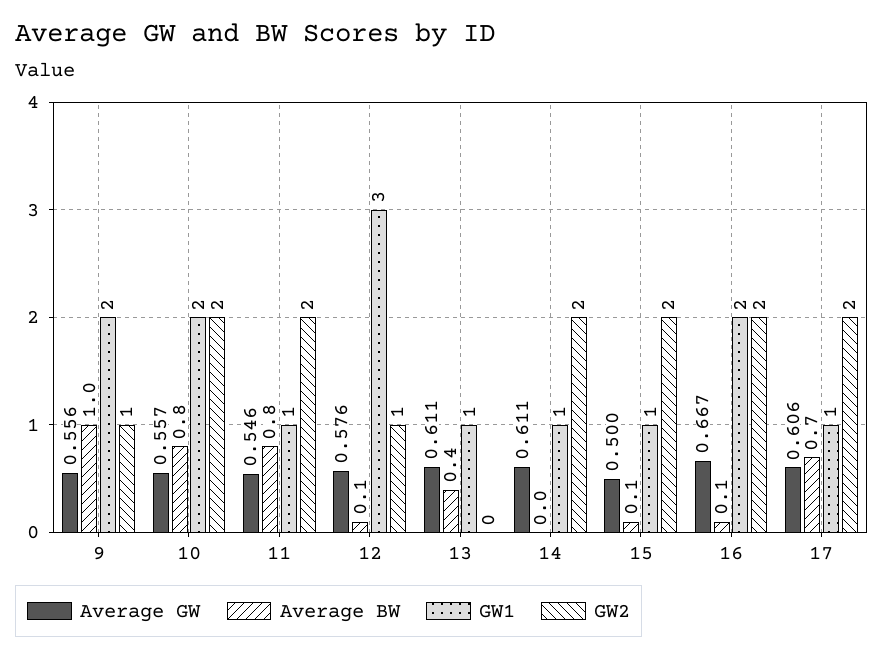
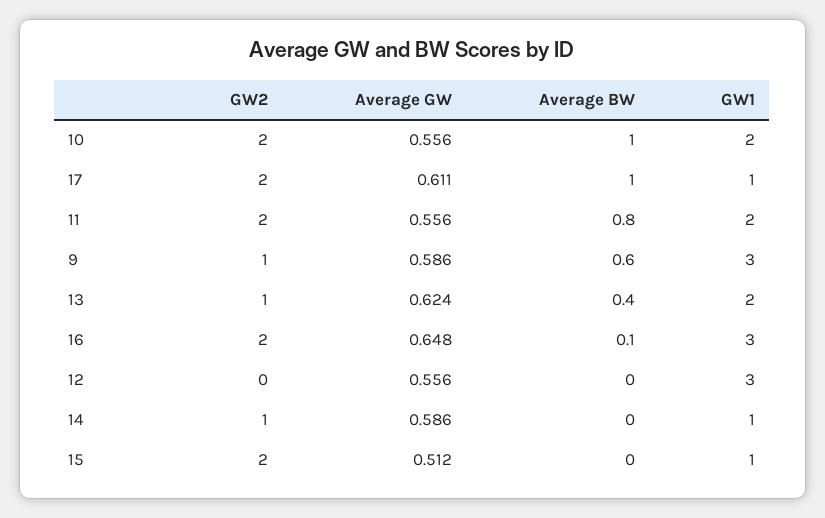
  {
    "Average GW": {
-     "9": 0.556,
+     "9": 0.586,
-     "10": 0.557,
+     "10": 0.556,
-     "11": 0.546,
+     "11": 0.556,
-     "12": 0.576,
+     "12": 0.556,
-     "13": 0.611,
+     "13": 0.624,
-     "14": 0.611,
+     "14": 0.586,
-     "15": 0.5,
+     "15": 0.512,
-     "16": 0.667,
+     "16": 0.648,
-     "17": 0.606
+     "17": 0.611
    },
    "Average BW": {
-     "9": 1,
+     "9": 0.6,
-     "10": 0.8,
+     "10": 1,
      "11": 0.8,
-     "12": 0.1,
+     "12": 0,
      "13": 0.4,
      "14": 0,
-     "15": 0.1,
+     "15": 0,
      "16": 0.1,
-     "17": 0.7
+     "17": 1
    },
    "GW1": {
-     "9": 2,
+     "9": 3,
      "10": 2,
-     "11": 1,
+     "11": 2,
      "12": 3,
-     "13": 1,
+     "13": 2,
      "14": 1,
      "15": 1,
-     "16": 2,
+     "16": 3,
      "17": 1
    },
    "GW2": {
      "9": 1,
      "10": 2,
      "11": 2,
-     "12": 1,
+     "12": 0,
-     "13": 0,
+     "13": 1,
-     "14": 2,
+     "14": 1,
      "15": 2,
      "16": 2,
      "17": 2
    }
  }

